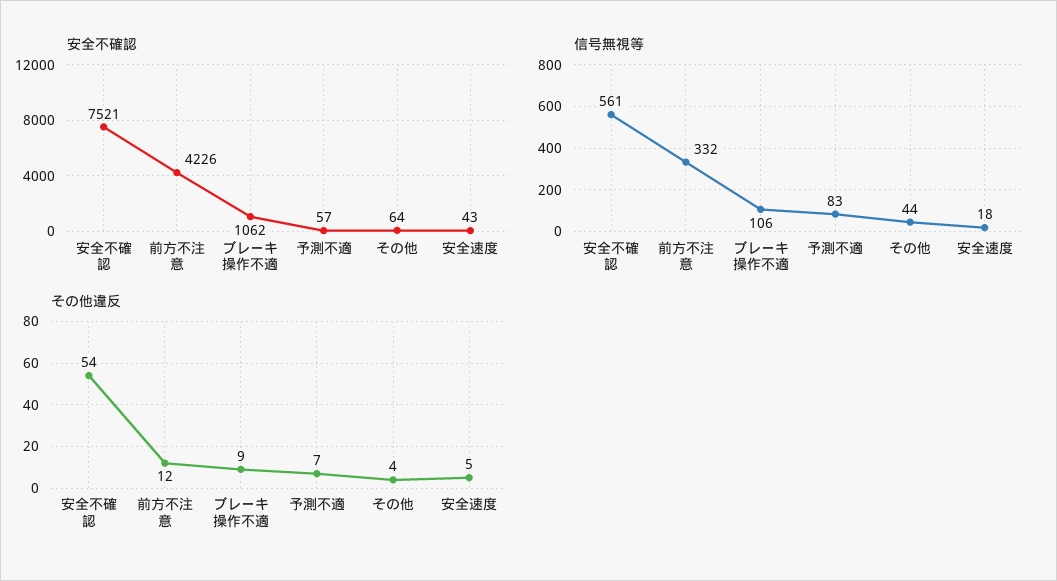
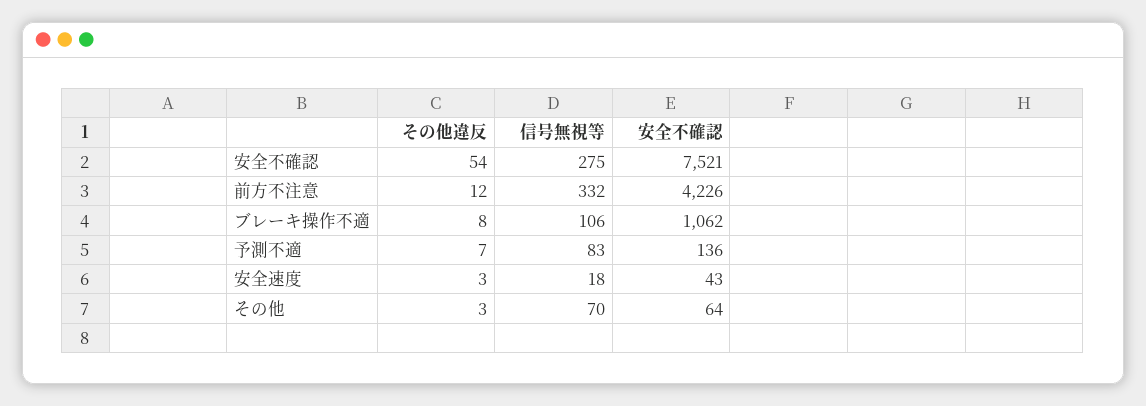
  {
    "安全不確認": {
      "安全不確認": 7521,
      "前方不注意": 4226,
      "ブレーキ操作不適": 1062,
-     "予測不適": 57,
+     "予測不適": 136,
      "その他": 64,
      "安全速度": 43
    },
    "信号無視等": {
-     "安全不確認": 561,
+     "安全不確認": 275,
      "前方不注意": 332,
      "ブレーキ操作不適": 106,
      "予測不適": 83,
-     "その他": 44,
+     "その他": 70,
      "安全速度": 18
    },
    "その他違反": {
      "安全不確認": 54,
      "前方不注意": 12,
-     "ブレーキ操作不適": 9,
+     "ブレーキ操作不適": 8,
      "予測不適": 7,
-     "その他": 4,
+     "その他": 3,
-     "安全速度": 5
+     "安全速度": 3
    }
  }

